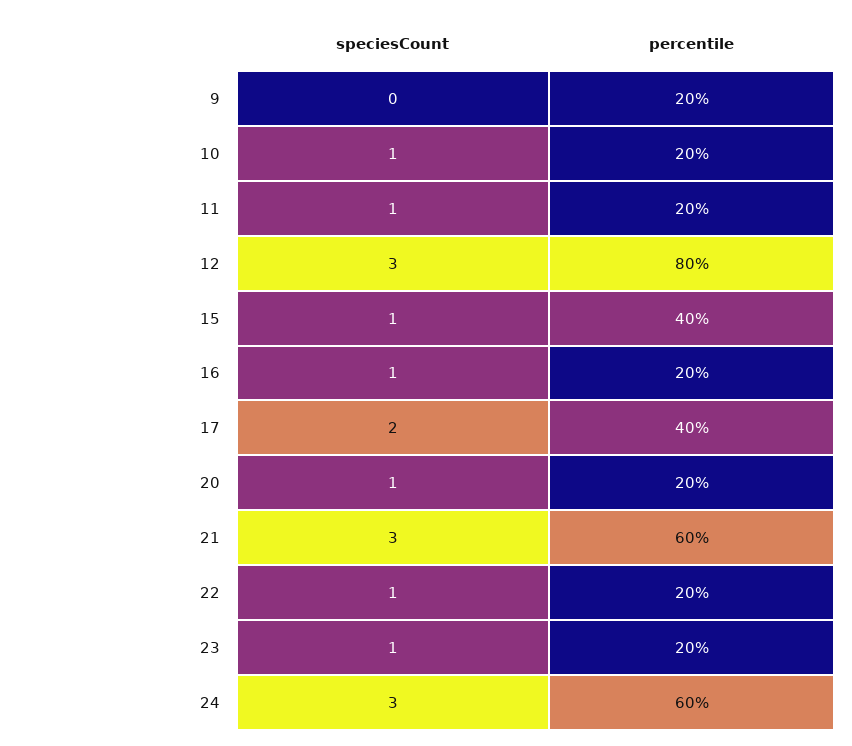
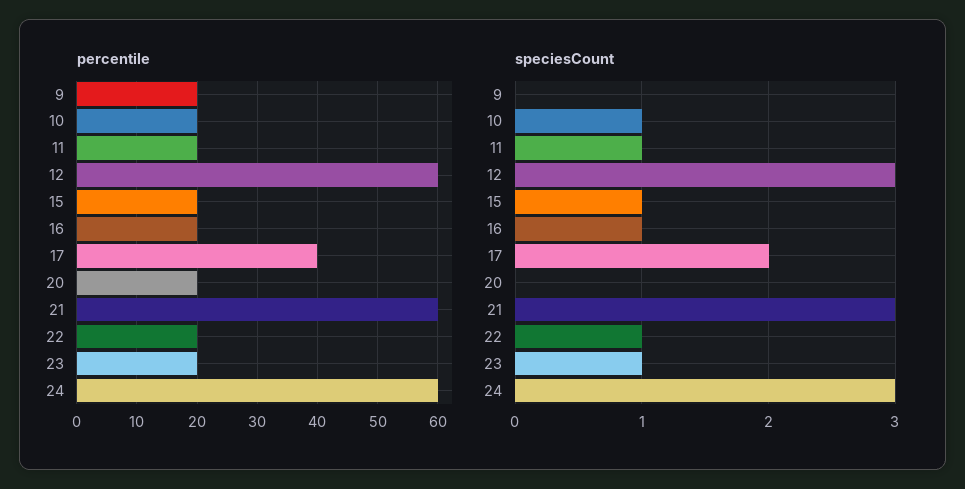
  {
    "speciesCount": {
      "9": 0,
      "10": 1,
      "11": 1,
      "12": 3,
      "15": 1,
      "16": 1,
      "17": 2,
-     "20": 1,
+     "20": 0,
      "21": 3,
      "22": 1,
      "23": 1,
      "24": 3
    },
    "percentile": {
      "9": 20,
      "10": 20,
      "11": 20,
-     "12": 80,
+     "12": 60,
-     "15": 40,
+     "15": 20,
      "16": 20,
      "17": 40,
      "20": 20,
      "21": 60,
      "22": 20,
      "23": 20,
      "24": 60
    }
  }

